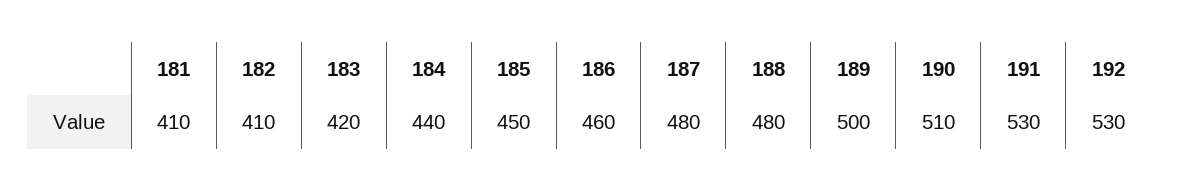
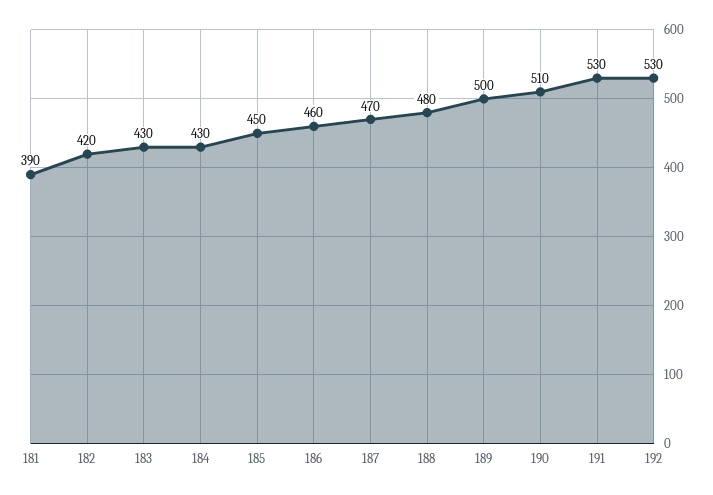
  {
-   "181": 410,
+   "181": 390,
-   "182": 410,
+   "182": 420,
-   "183": 420,
+   "183": 430,
-   "184": 440,
+   "184": 430,
    "185": 450,
    "186": 460,
-   "187": 480,
+   "187": 470,
    "188": 480,
    "189": 500,
    "190": 510,
    "191": 530,
    "192": 530
  }

